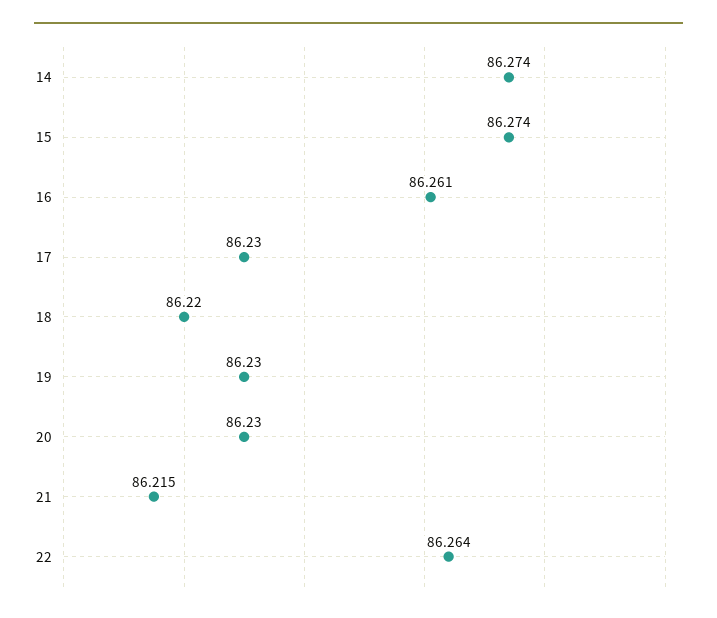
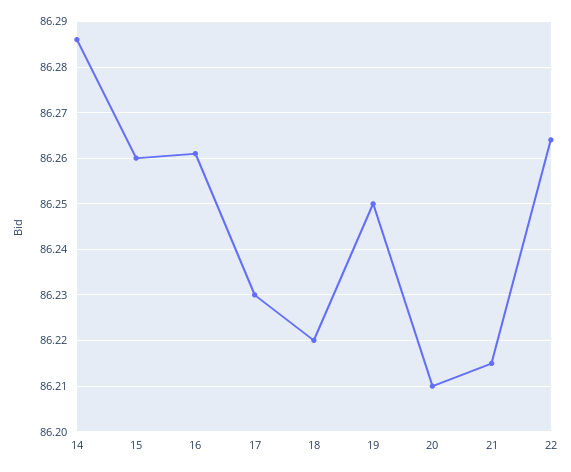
  {
-   "14": 86.274,
+   "14": 86.285,
-   "15": 86.274,
+   "15": 86.26,
    "16": 86.261,
    "17": 86.23,
    "18": 86.22,
-   "19": 86.23,
+   "19": 86.25,
-   "20": 86.23,
+   "20": 86.21,
    "21": 86.215,
    "22": 86.264
  }

